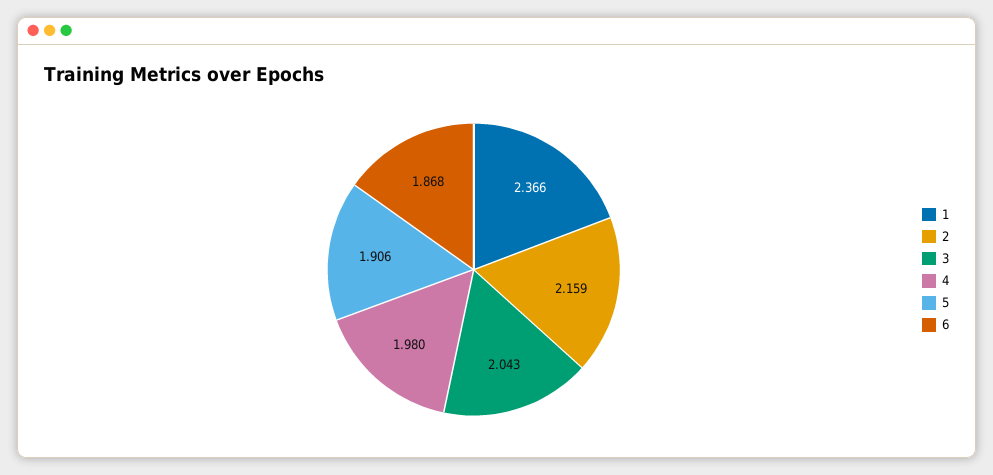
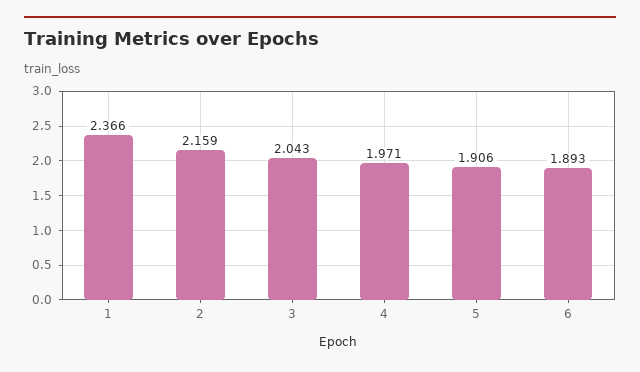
  {
    "1": 2.366,
    "2": 2.159,
    "3": 2.043,
-   "4": 1.98,
+   "4": 1.971,
    "5": 1.906,
-   "6": 1.868
+   "6": 1.893
  }

